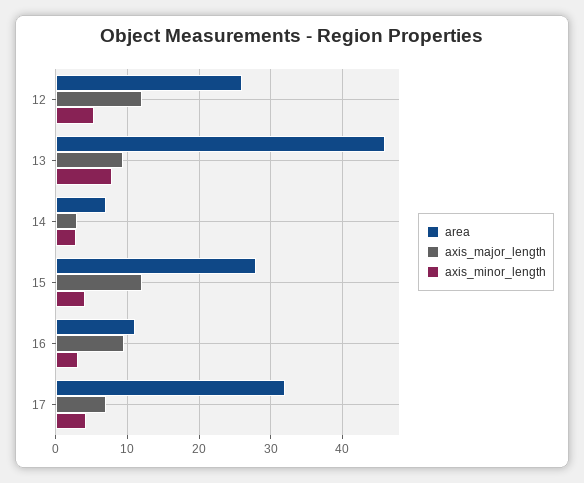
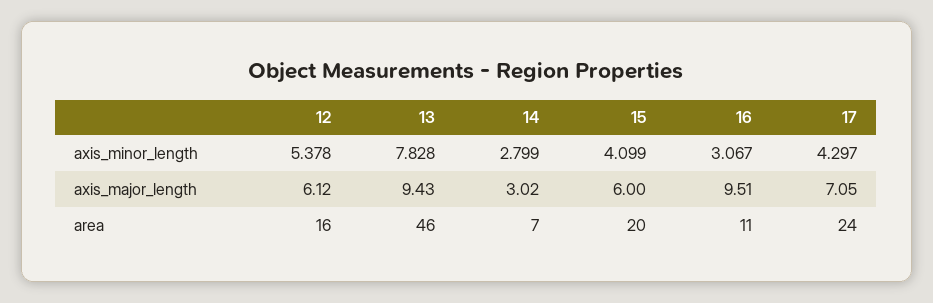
  {
    "area": {
-     "12": 26,
+     "12": 16,
      "13": 46,
      "14": 7,
-     "15": 28,
+     "15": 20,
      "16": 11,
-     "17": 32
+     "17": 24
    },
    "axis_major_length": {
-     "12": 12,
+     "12": 6.12,
      "13": 9.43,
      "14": 3.02,
-     "15": 12,
+     "15": 6,
      "16": 9.51,
      "17": 7.05
    },
    "axis_minor_length": {
      "12": 5.378,
      "13": 7.828,
      "14": 2.799,
      "15": 4.099,
      "16": 3.067,
      "17": 4.297
    }
  }

